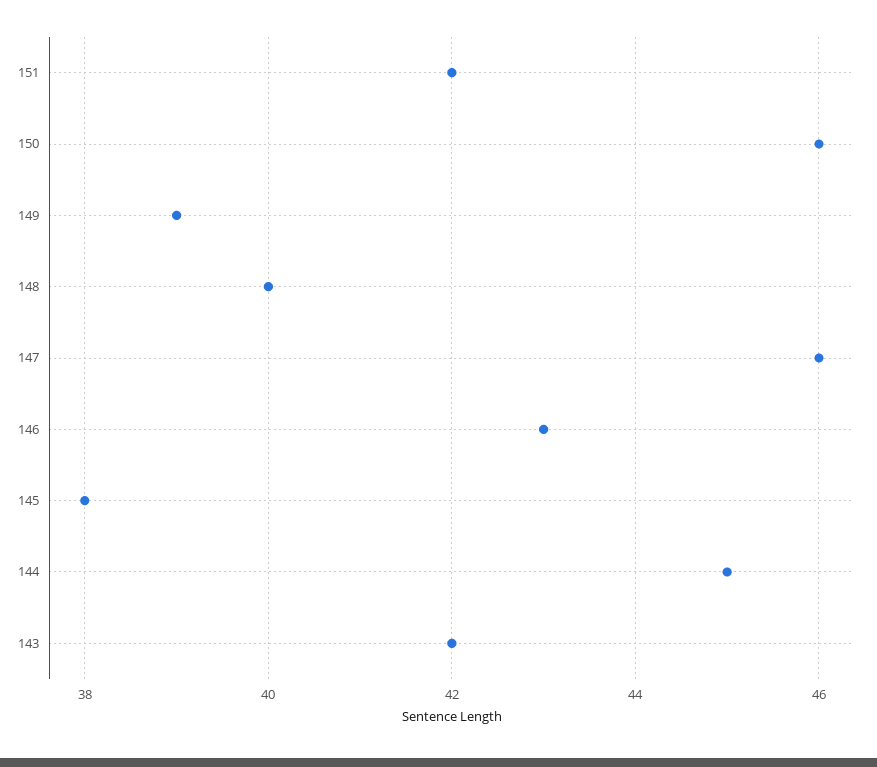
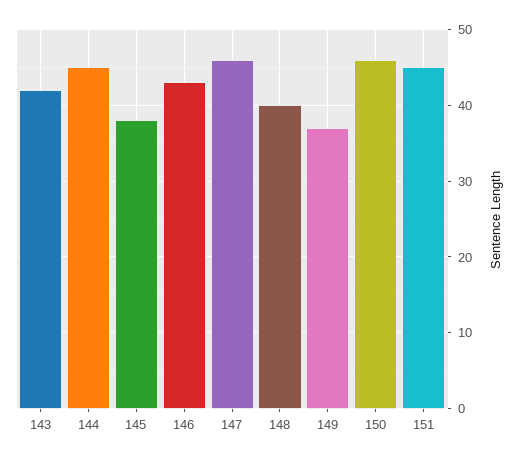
  {
-   "151": 42,
+   "151": 45,
    "150": 46,
-   "149": 39,
+   "149": 37,
    "148": 40,
    "147": 46,
    "146": 43,
    "145": 38,
    "144": 45,
    "143": 42
  }

